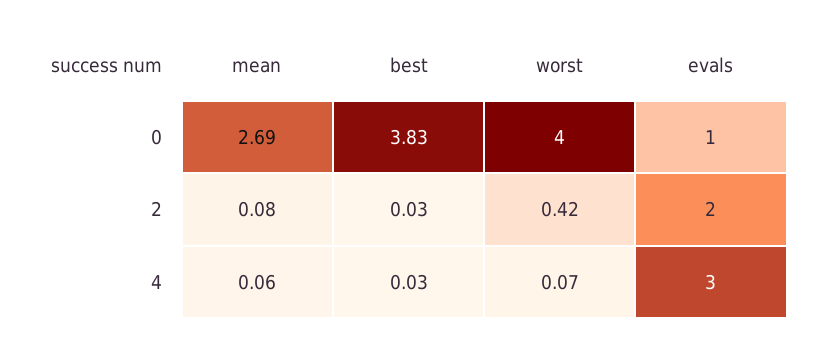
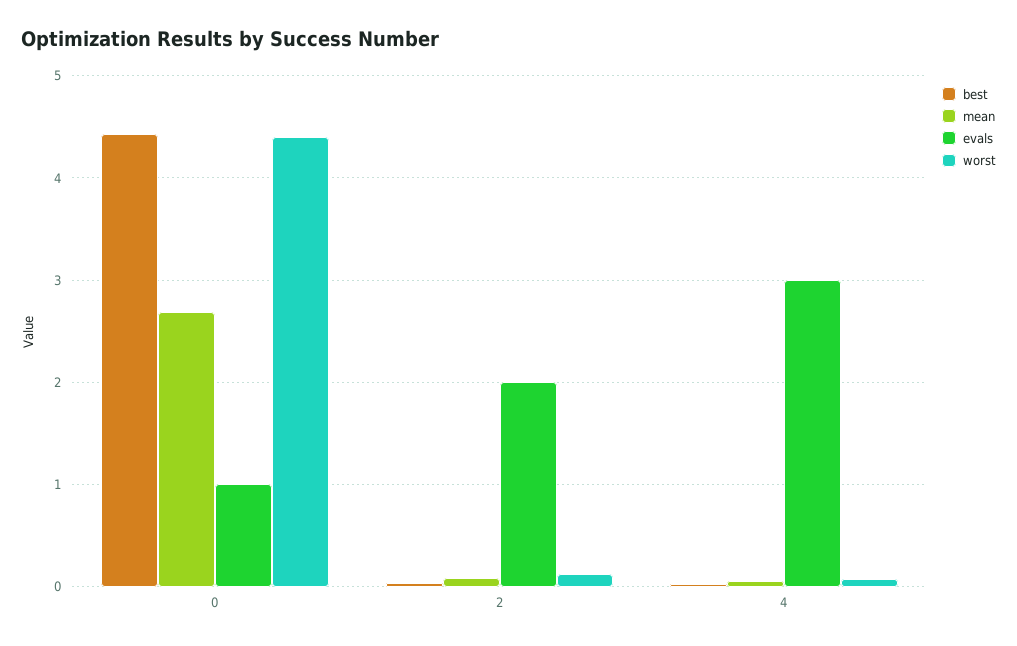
  {
    "mean": {
      "0": 2.69,
      "2": 0.08,
      "4": 0.06
    },
    "best": {
-     "0": 3.83,
+     "0": 4.4,
      "2": 0.03,
      "4": 0.03
    },
    "worst": {
-     "0": 4,
+     "0": 4.4,
-     "2": 0.42,
+     "2": 0.1,
      "4": 0.07
    },
    "evals": {
      "0": 1,
      "2": 2,
      "4": 3
    }
  }

